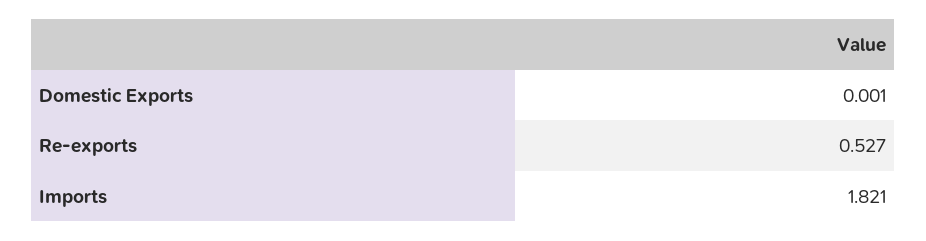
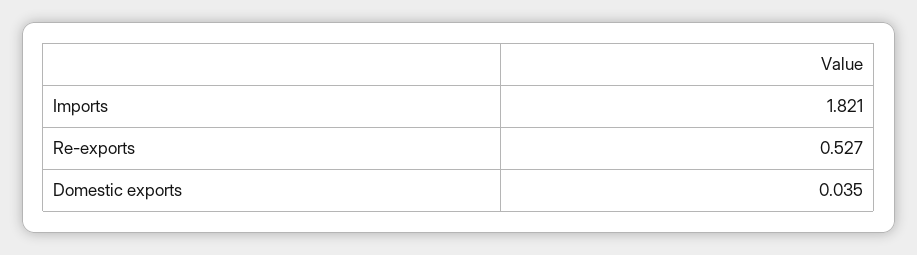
  {
-   "Domestic Exports": 0.001,
+   "Domestic Exports": 0.035,
    "Re-exports": 0.527,
    "Imports": 1.821
  }

